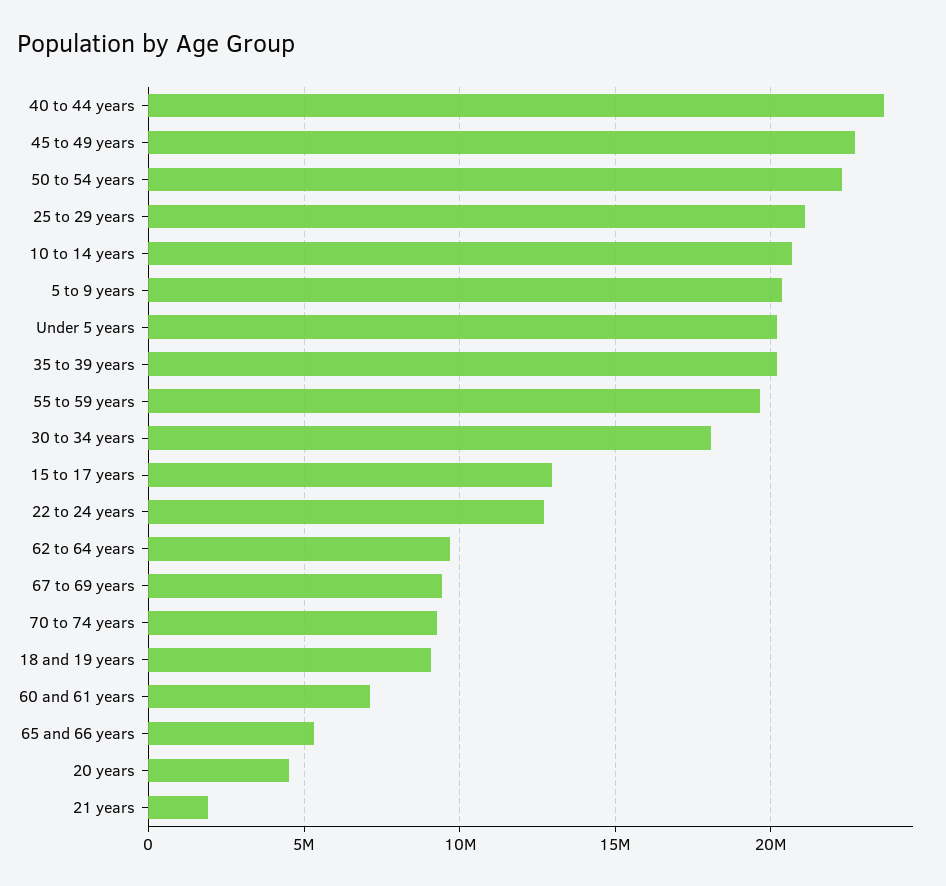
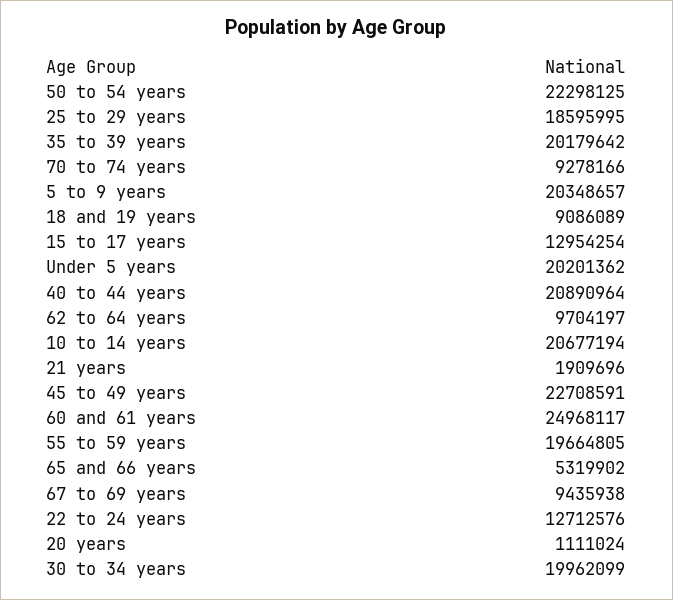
  {
-   "40 to 44 years": 23500000,
+   "40 to 44 years": 20890964,
    "45 to 49 years": 22708591,
    "50 to 54 years": 22298125,
-   "25 to 29 years": 21000000,
+   "25 to 29 years": 18595995,
    "10 to 14 years": 20677194,
    "5 to 9 years": 20348657,
    "Under 5 years": 20201362,
    "35 to 39 years": 20179642,
    "55 to 59 years": 19664805,
-   "30 to 34 years": 18000000,
+   "30 to 34 years": 19962099,
    "15 to 17 years": 12954254,
    "22 to 24 years": 12712576,
    "62 to 64 years": 9704197,
    "67 to 69 years": 9435938,
    "70 to 74 years": 9278166,
    "18 and 19 years": 9086089,
-   "60 and 61 years": 7000000,
+   "60 and 61 years": 24968117,
    "65 and 66 years": 5319902,
-   "20 years": 4500000,
+   "20 years": 1111024,
    "21 years": 1909696
  }

